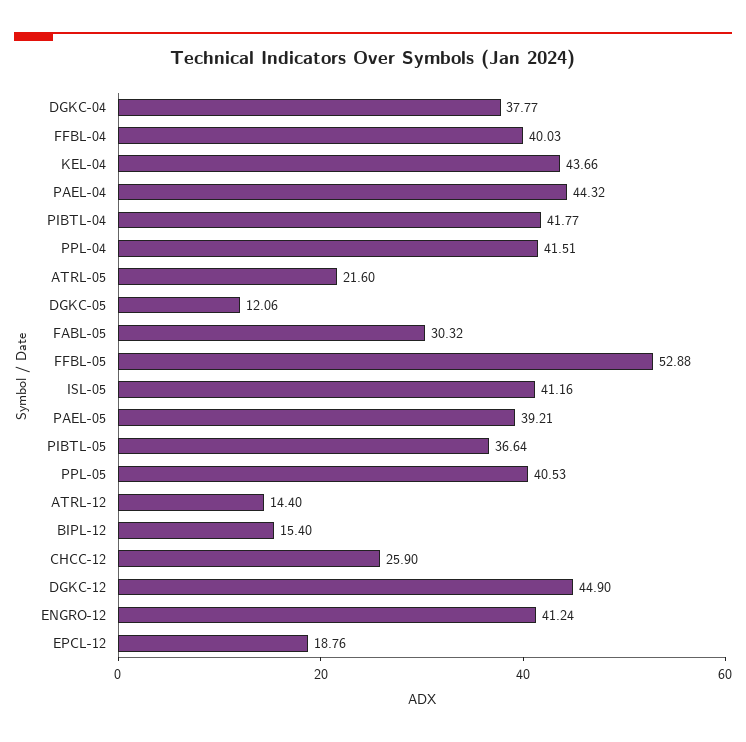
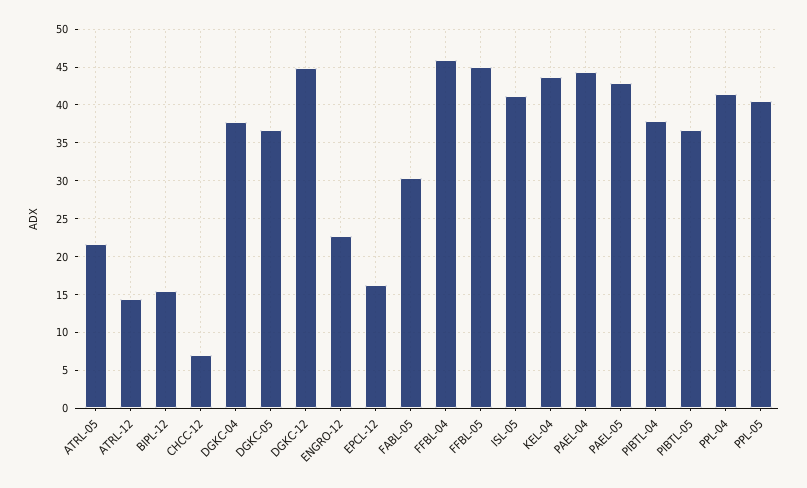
  {
    "DGKC-04": 37.77,
-   "FFBL-04": 40.03,
+   "FFBL-04": 46,
    "KEL-04": 43.66,
    "PAEL-04": 44.32,
-   "PIBTL-04": 41.77,
+   "PIBTL-04": 38,
    "PPL-04": 41.51,
    "ATRL-05": 21.6,
-   "DGKC-05": 12.06,
+   "DGKC-05": 37,
    "FABL-05": 30.32,
-   "FFBL-05": 52.88,
+   "FFBL-05": 45,
    "ISL-05": 41.16,
-   "PAEL-05": 39.21,
+   "PAEL-05": 43,
    "PIBTL-05": 36.64,
    "PPL-05": 40.53,
    "ATRL-12": 14.4,
    "BIPL-12": 15.4,
-   "CHCC-12": 25.9,
+   "CHCC-12": 7,
    "DGKC-12": 44.9,
-   "ENGRO-12": 41.24,
+   "ENGRO-12": 23,
-   "EPCL-12": 18.76
+   "EPCL-12": 16
  }

